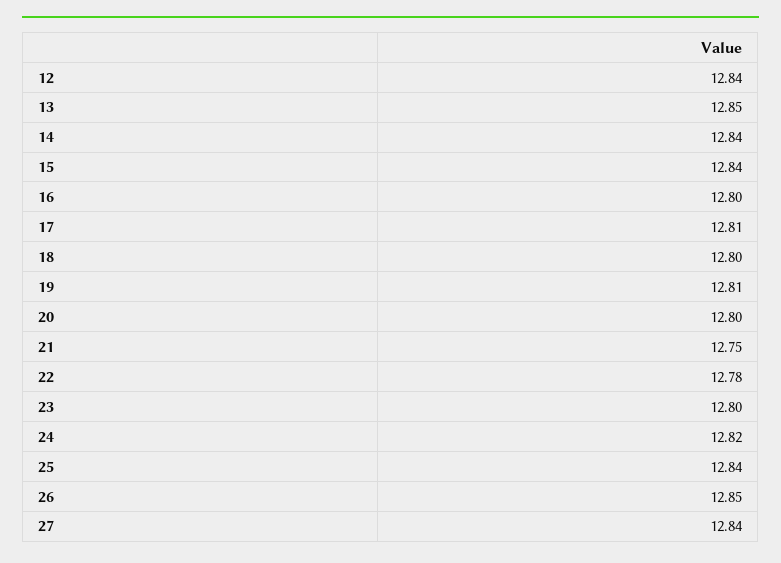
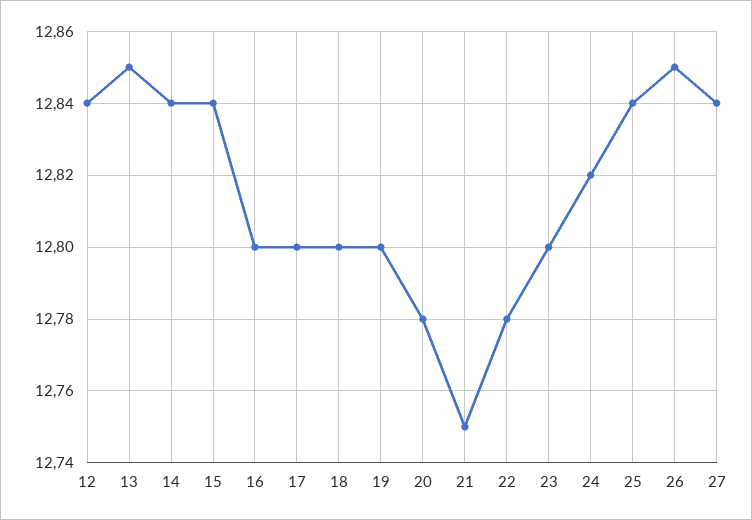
  {
    "12": 12.84,
    "13": 12.85,
    "14": 12.84,
    "15": 12.84,
    "16": 12.8,
-   "17": 12.81,
+   "17": 12.8,
    "18": 12.8,
-   "19": 12.81,
+   "19": 12.8,
-   "20": 12.8,
+   "20": 12.78,
    "21": 12.75,
    "22": 12.78,
    "23": 12.8,
    "24": 12.82,
    "25": 12.84,
    "26": 12.85,
    "27": 12.84
  }

